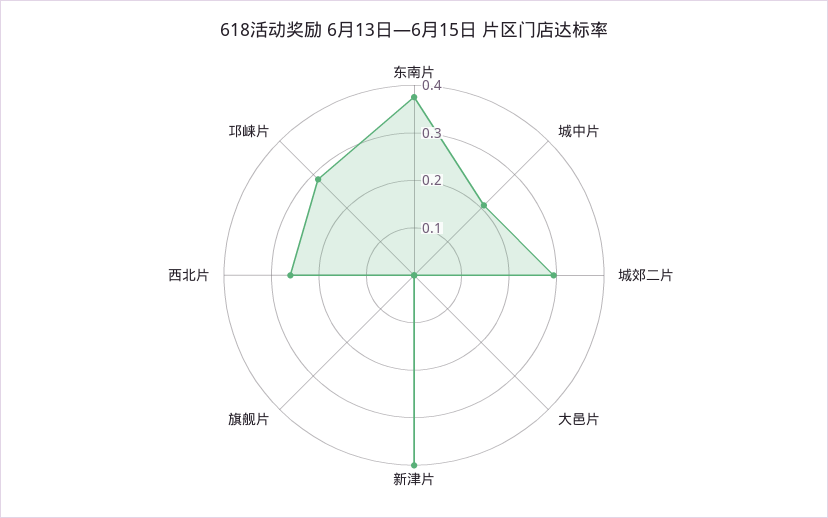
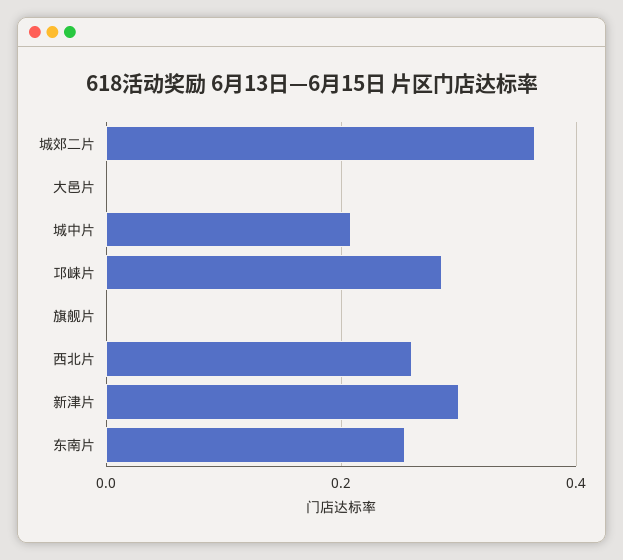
  {
-   "东南片": 0.38,
+   "东南片": 0.26,
    "城中片": 0.2,
-   "城郊二片": 0.3,
+   "城郊二片": 0.36,
    "大邑片": 0,
-   "新津片": 0.4,
+   "新津片": 0.3,
    "旗舰片": 0,
    "西北片": 0.26,
    "邛崃片": 0.28
  }

